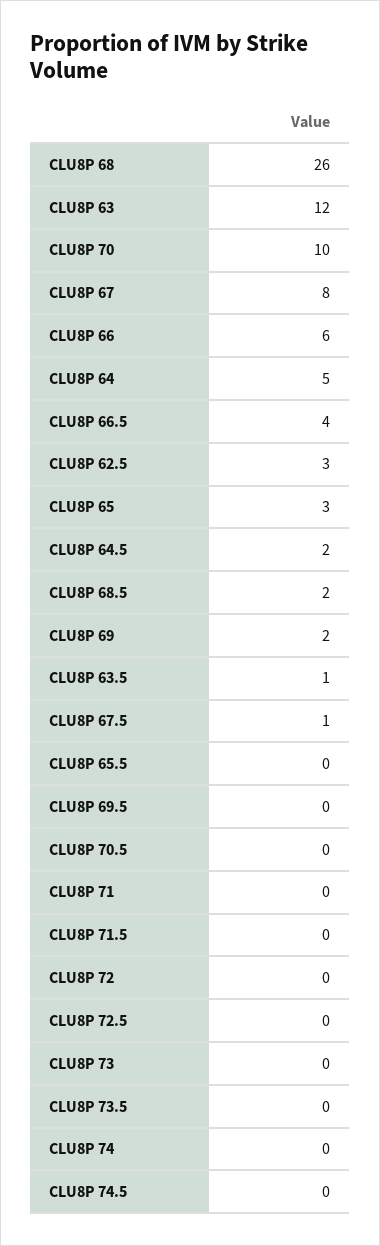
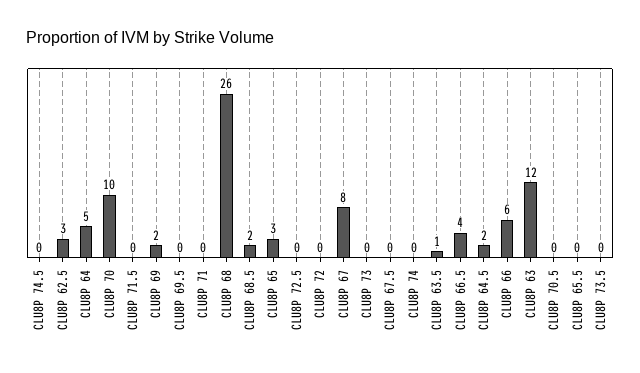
  {
    "CLU8P 68": 26,
    "CLU8P 63": 12,
    "CLU8P 70": 10,
    "CLU8P 67": 8,
    "CLU8P 66": 6,
    "CLU8P 64": 5,
    "CLU8P 66.5": 4,
    "CLU8P 62.5": 3,
    "CLU8P 65": 3,
    "CLU8P 64.5": 2,
    "CLU8P 68.5": 2,
    "CLU8P 69": 2,
    "CLU8P 63.5": 1,
-   "CLU8P 67.5": 1,
+   "CLU8P 67.5": 0,
    "CLU8P 65.5": 0,
    "CLU8P 69.5": 0,
    "CLU8P 70.5": 0,
    "CLU8P 71": 0,
    "CLU8P 71.5": 0,
    "CLU8P 72": 0,
    "CLU8P 72.5": 0,
    "CLU8P 73": 0,
    "CLU8P 73.5": 0,
    "CLU8P 74": 0,
    "CLU8P 74.5": 0
  }

